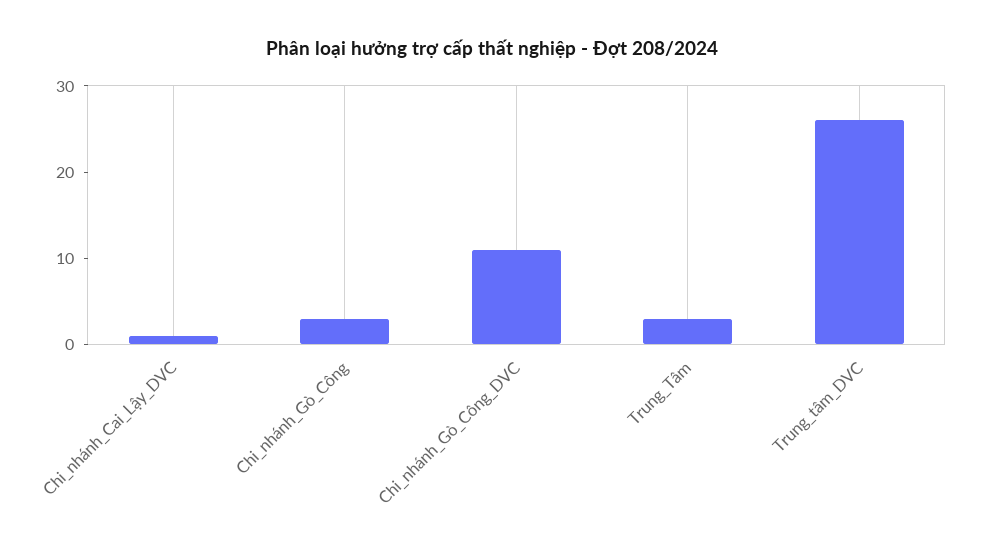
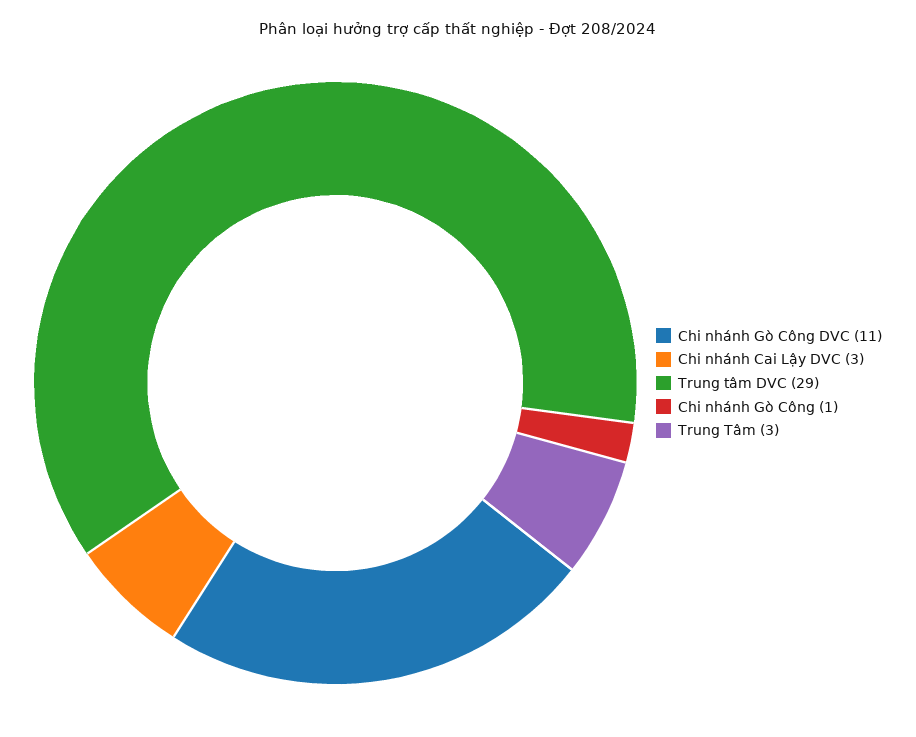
  {
-   "Chi_nhánh_Cai_Lậy_DVC": 1,
+   "Chi_nhánh_Cai_Lậy_DVC": 3,
-   "Chi_nhánh_Gò_Công": 3,
+   "Chi_nhánh_Gò_Công": 1,
    "Chi_nhánh_Gò_Công_DVC": 11,
    "Trung_Tâm": 3,
-   "Trung_tâm_DVC": 26
+   "Trung_tâm_DVC": 29
  }

